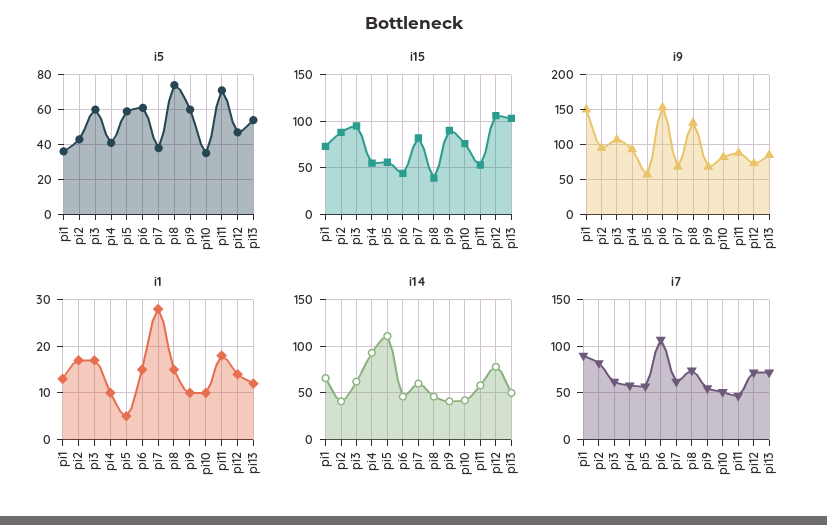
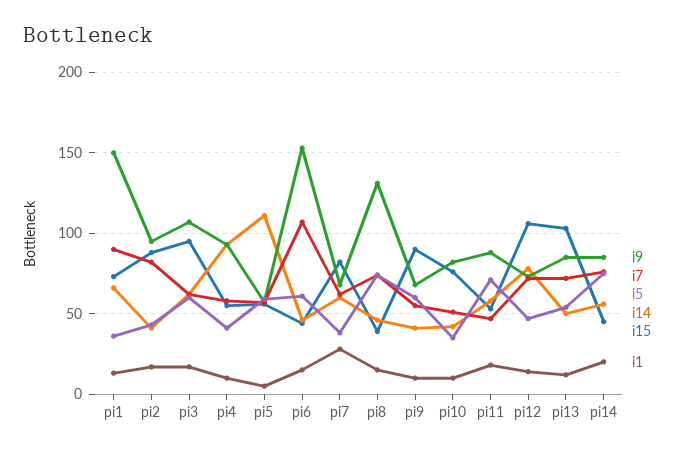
  {
    "i5": {
      "pi1": 35,
      "pi2": 45,
      "pi3": 60,
      "pi4": 40,
      "pi5": 60,
      "pi6": 60,
      "pi7": 40,
      "pi8": 75,
      "pi9": 60,
      "pi10": 35,
      "pi11": 70,
      "pi12": 45,
-     "pi13": 55
+     "pi13": 55,
+     "pi14": 75
    },
    "i15": {
      "pi1": 75,
      "pi2": 90,
      "pi3": 95,
      "pi4": 55,
      "pi5": 55,
      "pi6": 45,
      "pi7": 80,
      "pi8": 40,
      "pi9": 90,
      "pi10": 75,
      "pi11": 55,
      "pi12": 105,
-     "pi13": 105
+     "pi13": 105,
+     "pi14": 45
    },
    "i9": {
      "pi1": 150,
      "pi2": 95,
      "pi3": 105,
      "pi4": 95,
      "pi5": 55,
      "pi6": 155,
      "pi7": 70,
      "pi8": 130,
      "pi9": 70,
      "pi10": 80,
      "pi11": 90,
      "pi12": 75,
-     "pi13": 85
+     "pi13": 85,
+     "pi14": 85
    },
    "i1": {
      "pi1": 15,
      "pi2": 15,
      "pi3": 15,
      "pi4": 10,
      "pi5": 5,
      "pi6": 15,
      "pi7": 30,
      "pi8": 15,
      "pi9": 10,
      "pi10": 10,
      "pi11": 20,
      "pi12": 15,
-     "pi13": 10
+     "pi13": 10,
+     "pi14": 20
    },
    "i14": {
      "pi1": 65,
      "pi2": 40,
      "pi3": 60,
      "pi4": 95,
      "pi5": 110,
      "pi6": 45,
      "pi7": 60,
      "pi8": 45,
      "pi9": 40,
      "pi10": 40,
      "pi11": 60,
      "pi12": 80,
-     "pi13": 50
+     "pi13": 50,
+     "pi14": 55
    },
    "i7": {
      "pi1": 90,
      "pi2": 80,
      "pi3": 60,
      "pi4": 60,
      "pi5": 55,
      "pi6": 105,
      "pi7": 60,
      "pi8": 75,
      "pi9": 55,
      "pi10": 50,
      "pi11": 45,
      "pi12": 70,
-     "pi13": 70
+     "pi13": 70,
+     "pi14": 75
    }
  }

